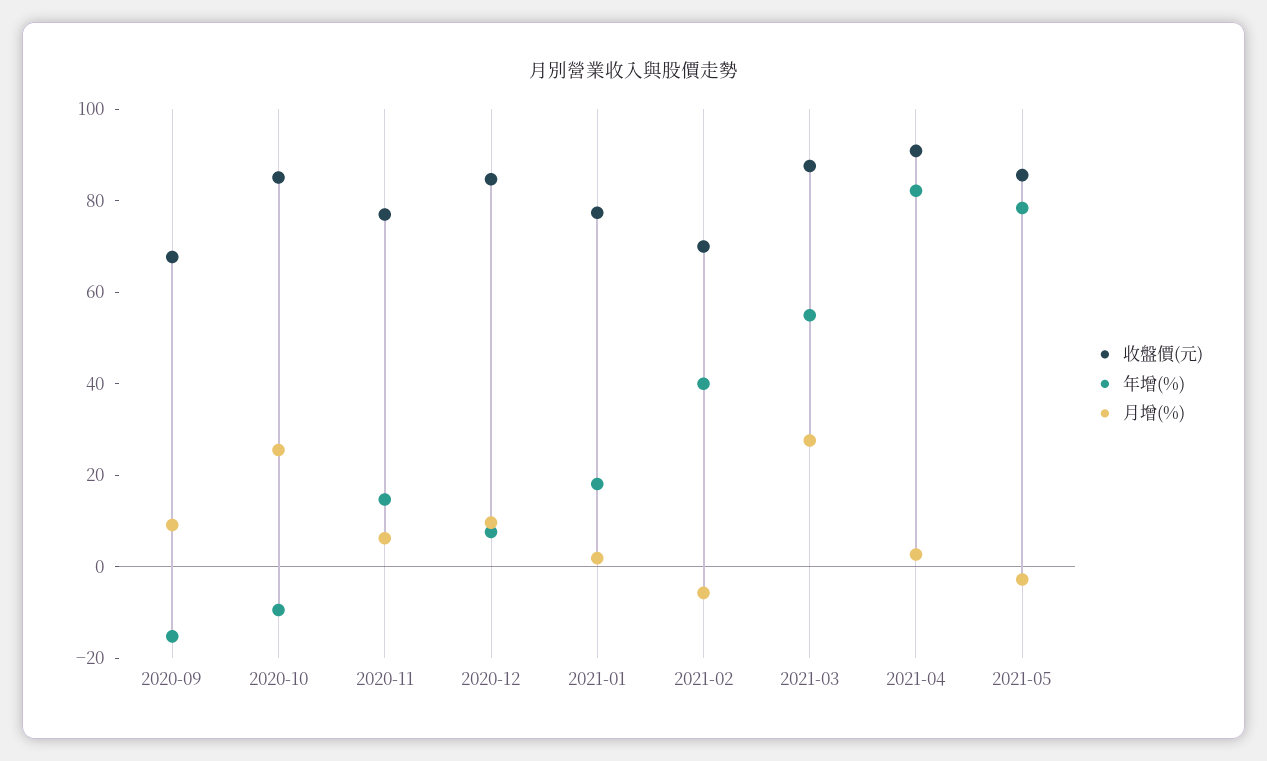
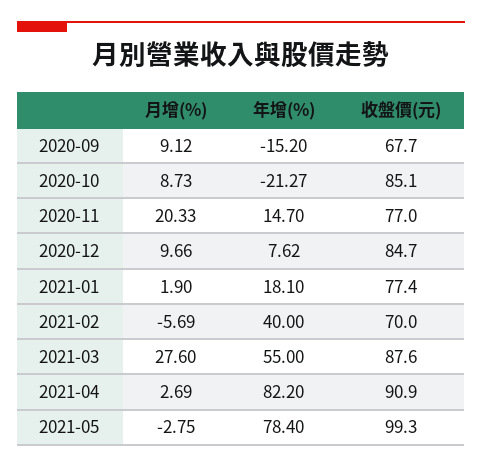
  {
    "收盤價(元)": {
      "2020-09": 67.7,
      "2020-10": 85.1,
      "2020-11": 77,
      "2020-12": 84.7,
      "2021-01": 77.4,
      "2021-02": 70,
      "2021-03": 87.6,
      "2021-04": 90.9,
-     "2021-05": 85
+     "2021-05": 99.3
    },
    "年增(%)": {
      "2020-09": -15.2,
-     "2020-10": -10,
+     "2020-10": -21.27,
      "2020-11": 14.7,
      "2020-12": 7.62,
      "2021-01": 18.1,
      "2021-02": 40,
      "2021-03": 55,
      "2021-04": 82.2,
      "2021-05": 78.4
    },
    "月增(%)": {
      "2020-09": 9.12,
-     "2020-10": 25,
+     "2020-10": 8.73,
-     "2020-11": 5,
+     "2020-11": 20.33,
      "2020-12": 9.66,
      "2021-01": 1.9,
      "2021-02": -5.69,
      "2021-03": 27.6,
      "2021-04": 2.69,
      "2021-05": -2.75
    }
  }

